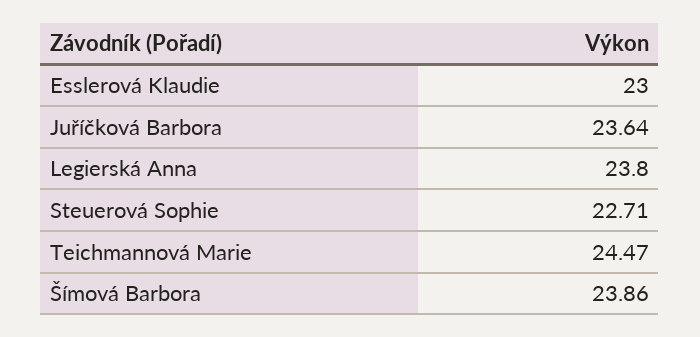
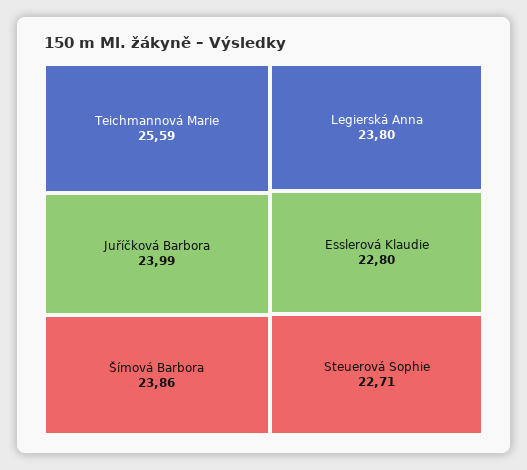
  {
-   "Esslerová Klaudie": 23,
+   "Esslerová Klaudie": 22.8,
-   "Juříčková Barbora": 23.64,
+   "Juříčková Barbora": 23.99,
    "Legierská Anna": 23.8,
    "Steuerová Sophie": 22.71,
-   "Teichmannová Marie": 24.47,
+   "Teichmannová Marie": 25.59,
    "Šímová Barbora": 23.86
  }

